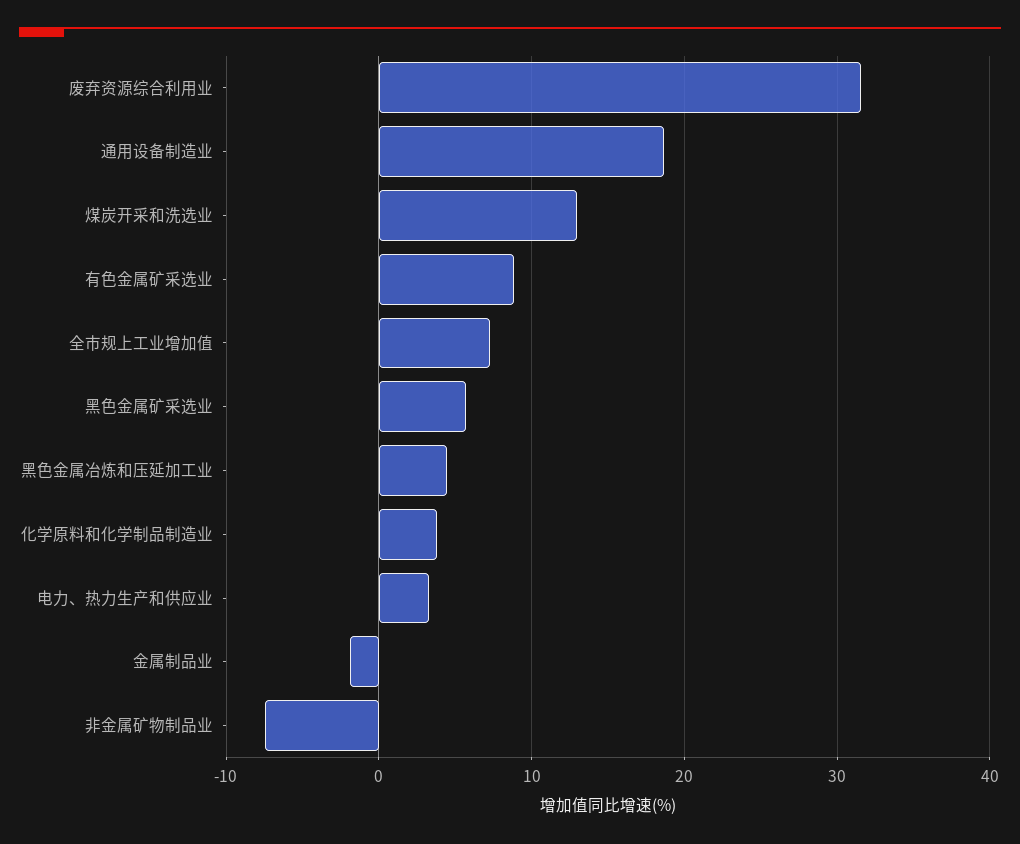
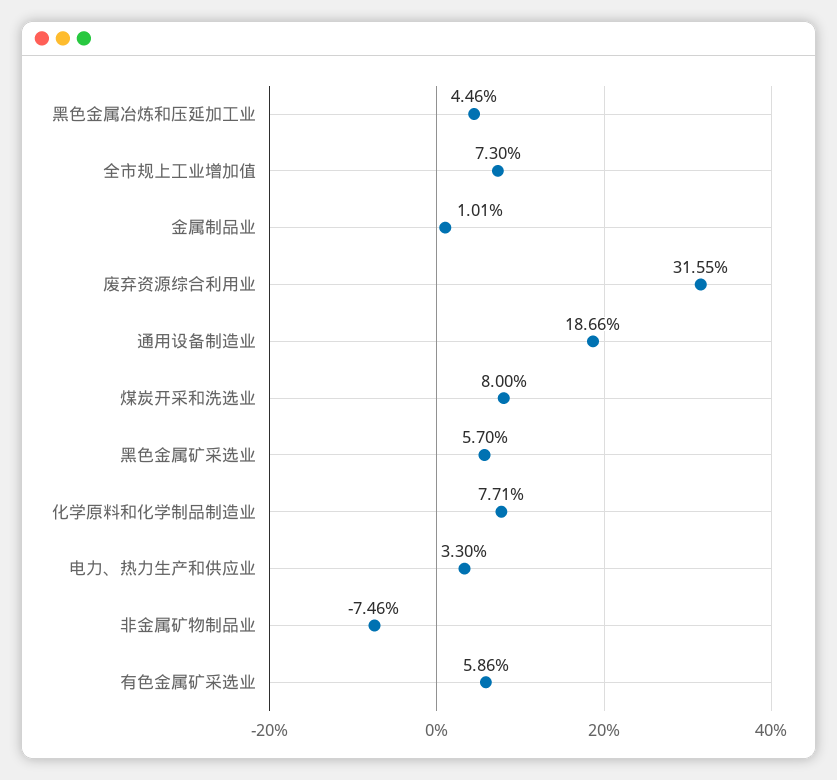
  {
    "废弃资源综合利用业": 31.55,
    "通用设备制造业": 18.66,
-   "煤炭开采和洗选业": 13,
+   "煤炭开采和洗选业": 8,
-   "有色金属矿采选业": 9,
+   "有色金属矿采选业": 5.86,
    "全市规上工业增加值": 7.3,
    "黑色金属矿采选业": 5.7,
    "黑色金属冶炼和压延加工业": 4.46,
-   "化学原料和化学制品制造业": 4,
+   "化学原料和化学制品制造业": 7.71,
    "电力、热力生产和供应业": 3.3,
-   "金属制品业": -2,
+   "金属制品业": 1.01,
    "非金属矿物制品业": -7.46
  }

